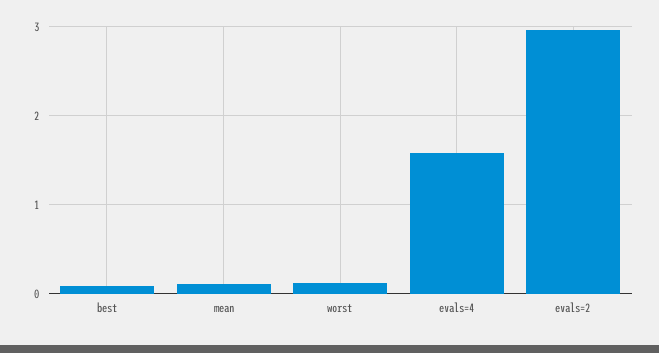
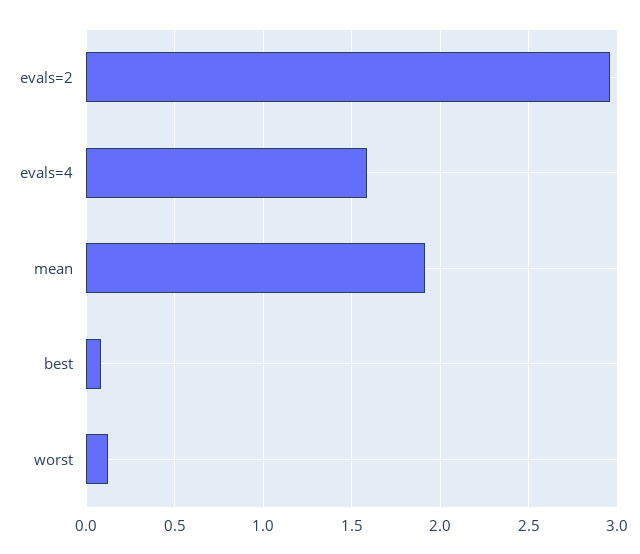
  {
    "best": 0.1,
-   "mean": 0.1,
+   "mean": 1.9,
    "worst": 0.1,
    "evals=4": 1.6,
    "evals=2": 2.95
  }

